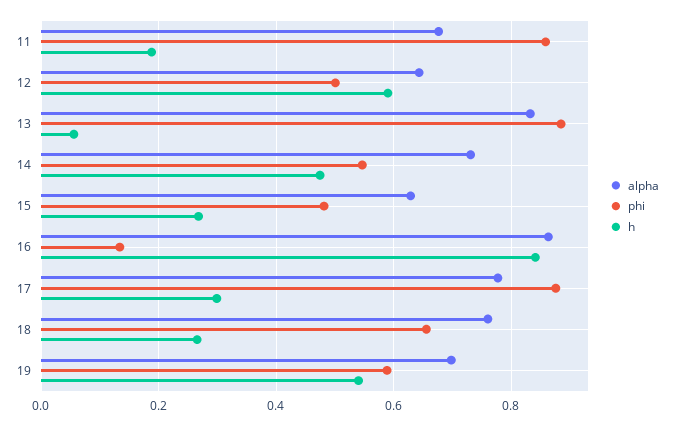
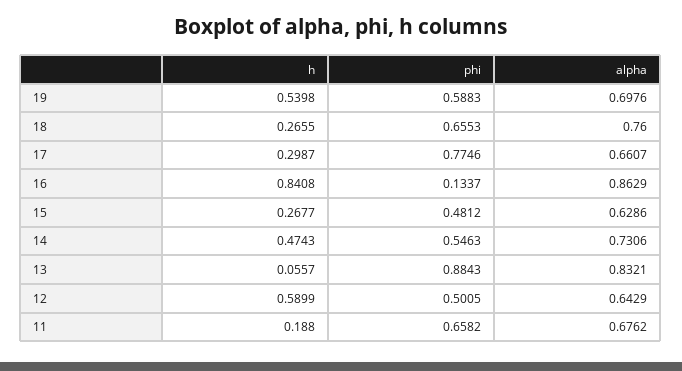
  {
    "alpha": {
      "11": 0.6762,
      "12": 0.6429,
      "13": 0.8321,
      "14": 0.7306,
      "15": 0.6286,
      "16": 0.8629,
-     "17": 0.78,
+     "17": 0.6607,
      "18": 0.76,
      "19": 0.6976
    },
    "phi": {
-     "11": 0.86,
+     "11": 0.6582,
      "12": 0.5005,
      "13": 0.8843,
      "14": 0.5463,
      "15": 0.4812,
      "16": 0.1337,
-     "17": 0.88,
+     "17": 0.7746,
      "18": 0.6553,
      "19": 0.5883
    },
    "h": {
      "11": 0.188,
      "12": 0.5899,
      "13": 0.0557,
      "14": 0.4743,
      "15": 0.2677,
      "16": 0.8408,
      "17": 0.2987,
      "18": 0.2655,
      "19": 0.5398
    }
  }

